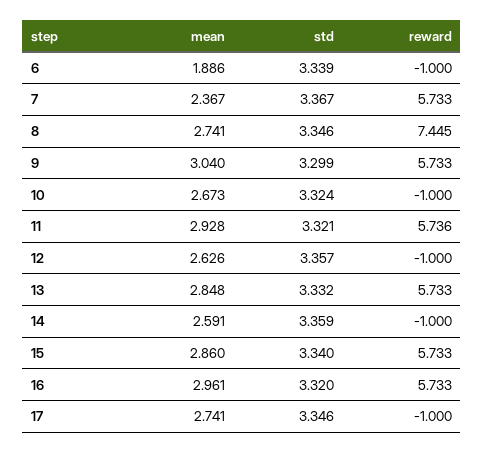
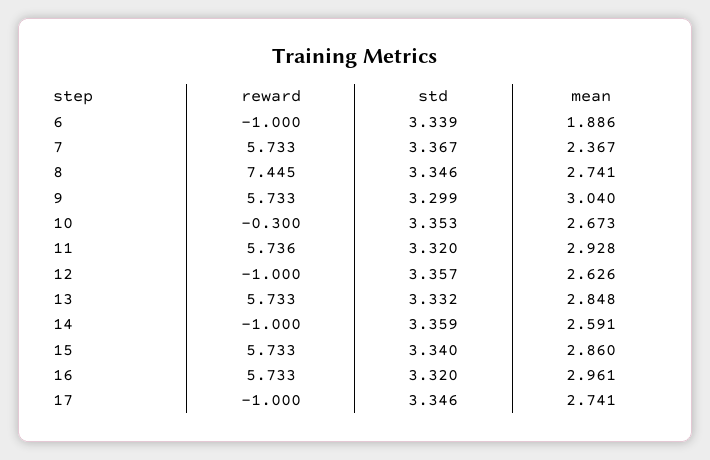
  {
    "mean": {
      "6": 1.886,
      "7": 2.367,
      "8": 2.741,
      "9": 3.04,
      "10": 2.673,
      "11": 2.928,
      "12": 2.626,
      "13": 2.848,
      "14": 2.591,
      "15": 2.86,
      "16": 2.961,
      "17": 2.741
    },
    "std": {
      "6": 3.339,
      "7": 3.367,
      "8": 3.346,
      "9": 3.299,
-     "10": 3.324,
+     "10": 3.353,
-     "11": 3.321,
+     "11": 3.32,
      "12": 3.357,
      "13": 3.332,
      "14": 3.359,
      "15": 3.34,
      "16": 3.32,
      "17": 3.346
    },
    "reward": {
      "6": -1,
      "7": 5.733,
      "8": 7.445,
      "9": 5.733,
-     "10": -1,
+     "10": -0.3,
      "11": 5.736,
      "12": -1,
      "13": 5.733,
      "14": -1,
      "15": 5.733,
      "16": 5.733,
      "17": -1
    }
  }

